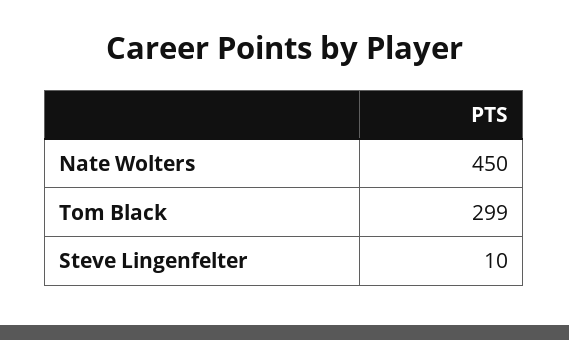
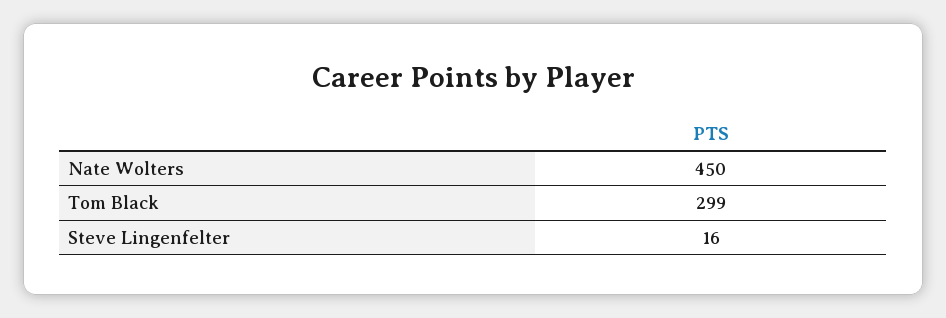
  {
    "Nate Wolters": 450,
    "Tom Black": 299,
-   "Steve Lingenfelter": 10
+   "Steve Lingenfelter": 16
  }

